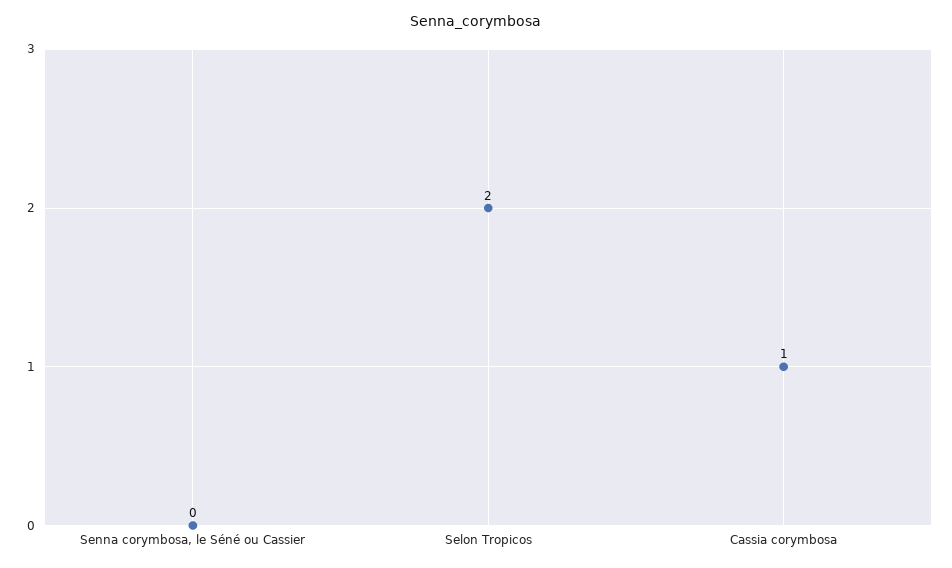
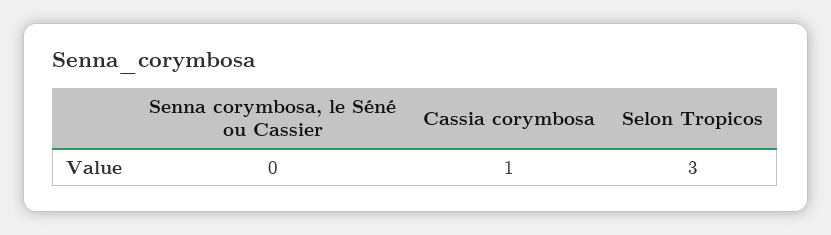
  {
    "Senna corymbosa, le Séné ou Cassier": 0,
-   "Selon Tropicos": 2,
+   "Selon Tropicos": 3,
    "Cassia corymbosa": 1
  }

